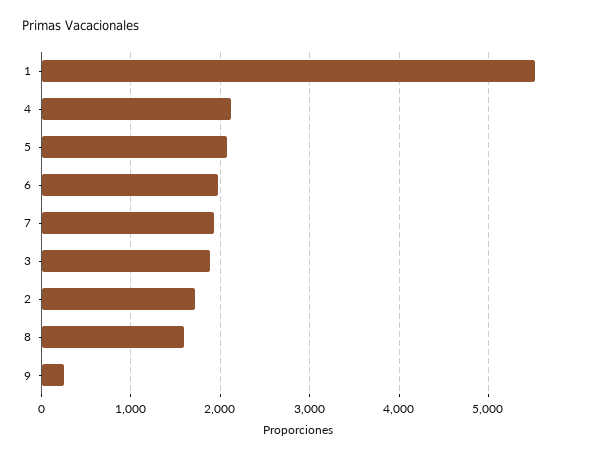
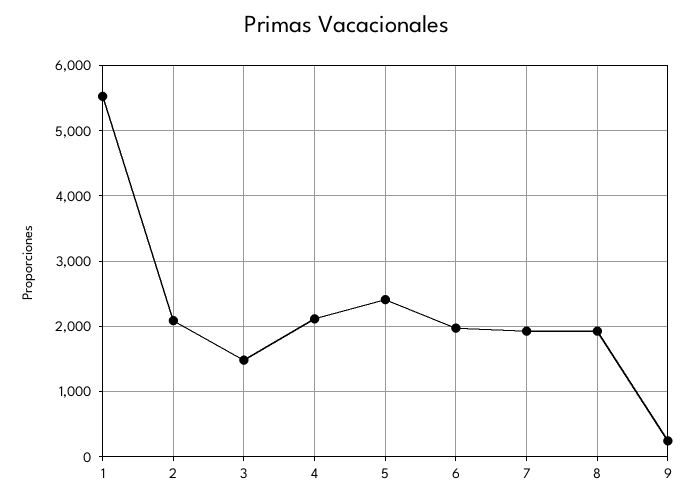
  {
    "1": 5500,
    "4": 2100,
-   "5": 2100,
+   "5": 2400,
    "6": 2000,
    "7": 1900,
-   "3": 1900,
+   "3": 1500,
-   "2": 1700,
+   "2": 2100,
-   "8": 1600,
+   "8": 1900,
    "9": 200
  }

